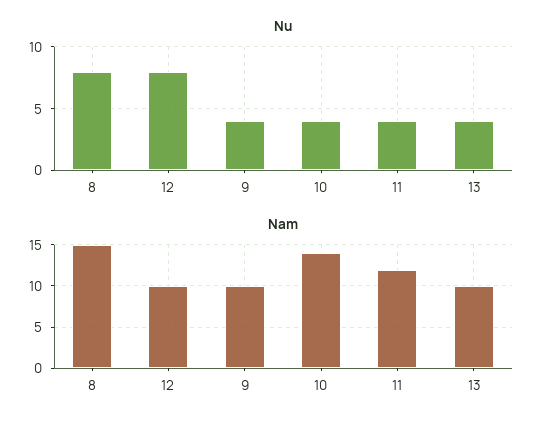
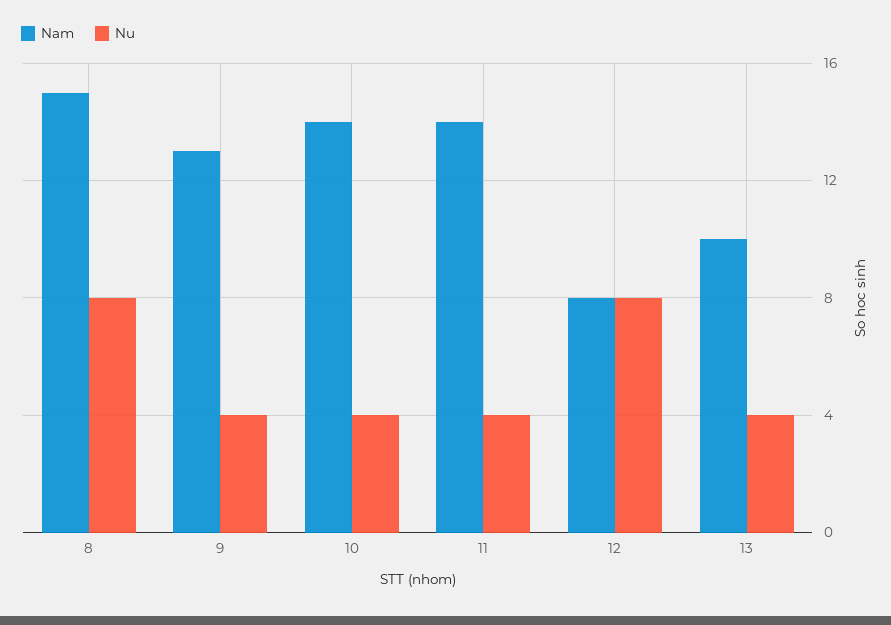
  {
    "Nu": {
      "8": 8,
      "12": 8,
      "9": 4,
      "10": 4,
      "11": 4,
      "13": 4
    },
    "Nam": {
      "8": 15,
-     "12": 10,
+     "12": 8,
-     "9": 10,
+     "9": 13,
      "10": 14,
-     "11": 12,
+     "11": 14,
      "13": 10
    }
  }

